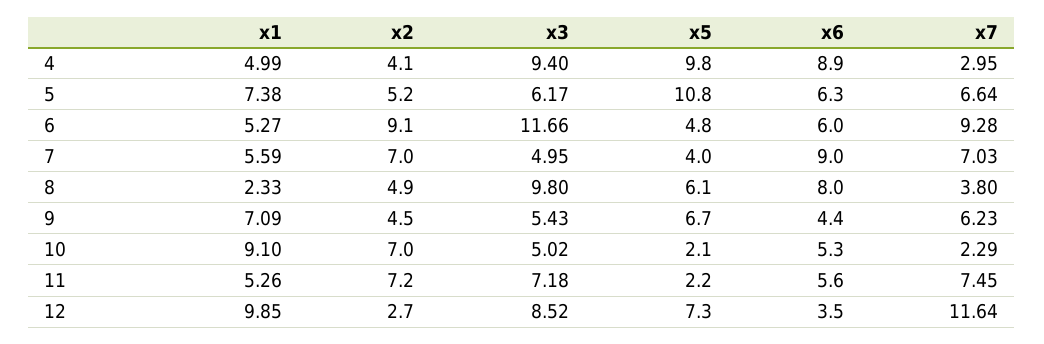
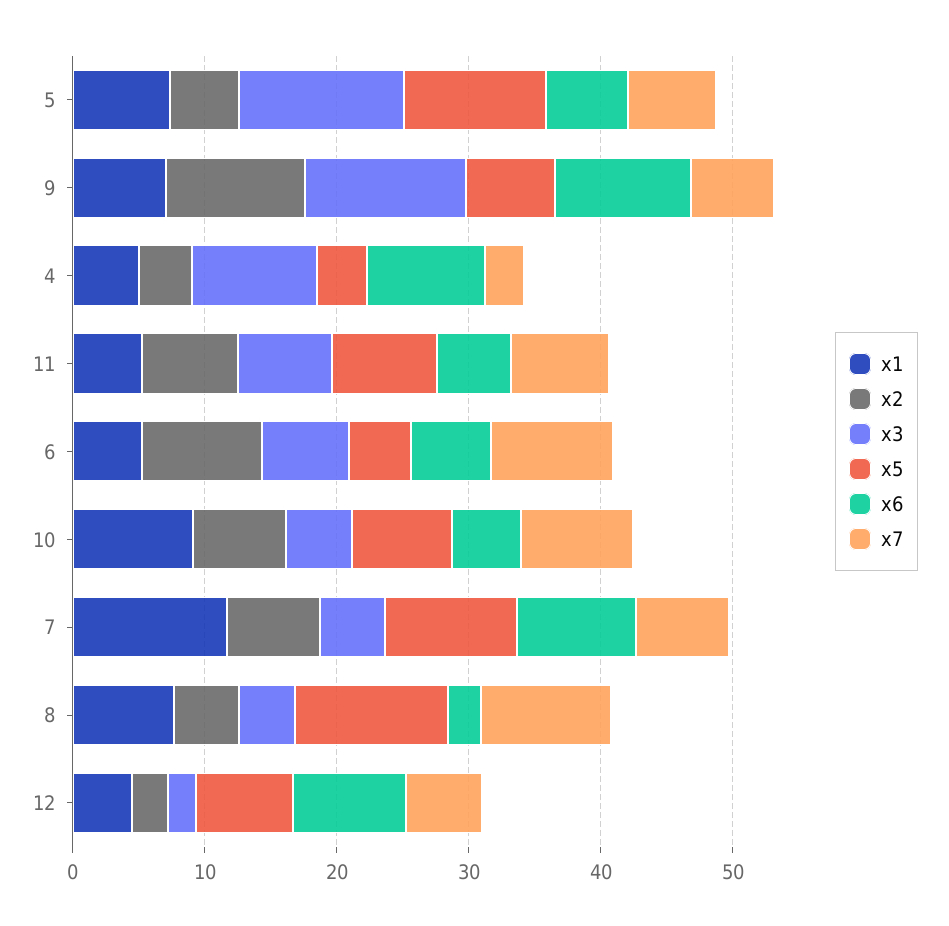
  {
    "x1": {
      "4": 4.99,
      "5": 7.38,
      "6": 5.27,
-     "7": 5.59,
+     "7": 12,
-     "8": 2.33,
+     "8": 8,
      "9": 7.09,
      "10": 9.1,
      "11": 5.26,
-     "12": 9.85
+     "12": 4
    },
    "x2": {
      "4": 4.1,
      "5": 5.2,
      "6": 9.1,
      "7": 7,
      "8": 4.9,
-     "9": 4.5,
+     "9": 10,
      "10": 7,
      "11": 7.2,
      "12": 2.7
    },
    "x3": {
      "4": 9.4,
-     "5": 6.17,
+     "5": 12,
-     "6": 11.66,
+     "6": 6,
      "7": 4.95,
-     "8": 9.8,
+     "8": 4,
-     "9": 5.43,
+     "9": 12,
      "10": 5.02,
      "11": 7.18,
-     "12": 8.52
+     "12": 2
    },
    "x5": {
-     "4": 9.8,
+     "4": 4,
      "5": 10.8,
      "6": 4.8,
-     "7": 4,
+     "7": 10,
-     "8": 6.1,
+     "8": 12,
      "9": 6.7,
-     "10": 2.1,
+     "10": 8,
-     "11": 2.2,
+     "11": 8,
      "12": 7.3
    },
    "x6": {
      "4": 8.9,
      "5": 6.3,
      "6": 6,
      "7": 9,
-     "8": 8,
+     "8": 2,
-     "9": 4.4,
+     "9": 10,
      "10": 5.3,
      "11": 5.6,
-     "12": 3.5
+     "12": 8
    },
    "x7": {
      "4": 2.95,
      "5": 6.64,
      "6": 9.28,
      "7": 7.03,
-     "8": 3.8,
+     "8": 10,
      "9": 6.23,
-     "10": 2.29,
+     "10": 8,
      "11": 7.45,
-     "12": 11.64
+     "12": 6
    }
  }

